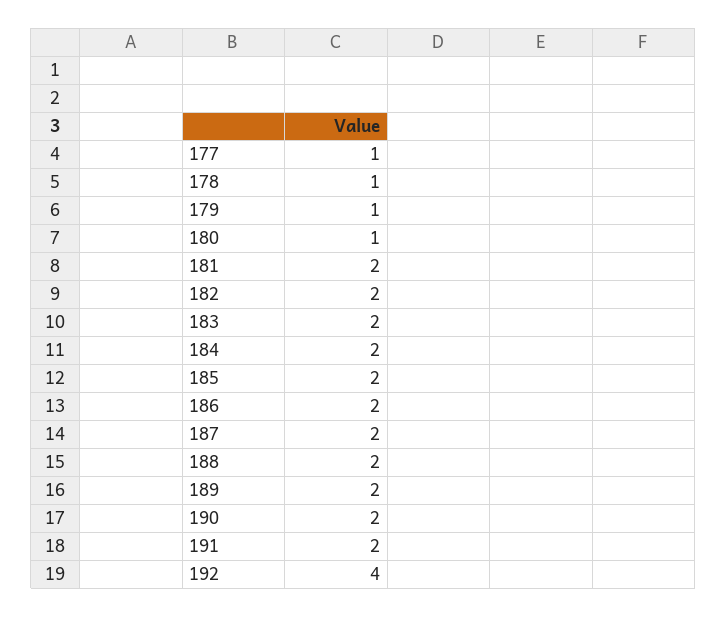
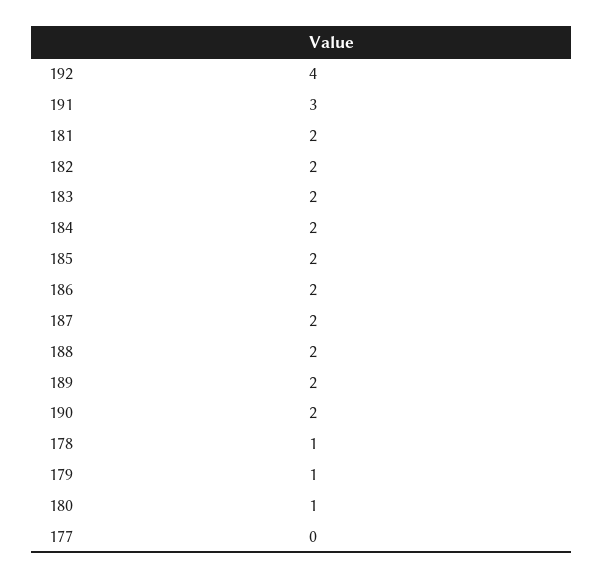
  {
-   "177": 1,
+   "177": 0,
    "178": 1,
    "179": 1,
    "180": 1,
    "181": 2,
    "182": 2,
    "183": 2,
    "184": 2,
    "185": 2,
    "186": 2,
    "187": 2,
    "188": 2,
    "189": 2,
    "190": 2,
-   "191": 2,
+   "191": 3,
    "192": 4
  }

